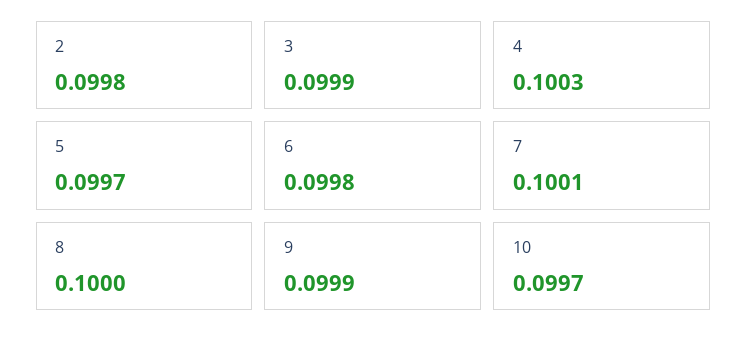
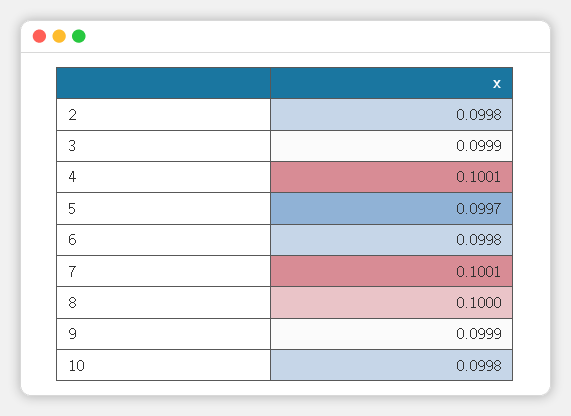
  {
    "2": 0.0998,
    "3": 0.0999,
-   "4": 0.1003,
+   "4": 0.1001,
    "5": 0.0997,
    "6": 0.0998,
    "7": 0.1001,
    "8": 0.1,
    "9": 0.0999,
-   "10": 0.0997
+   "10": 0.0998
  }

